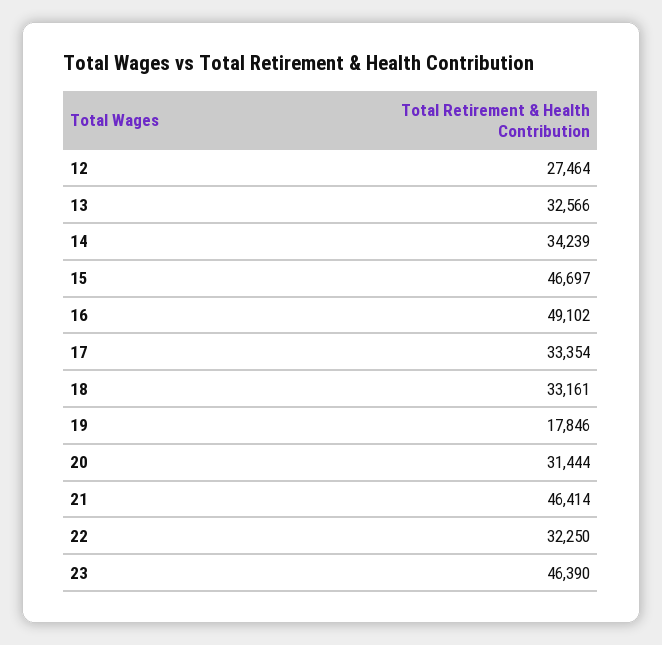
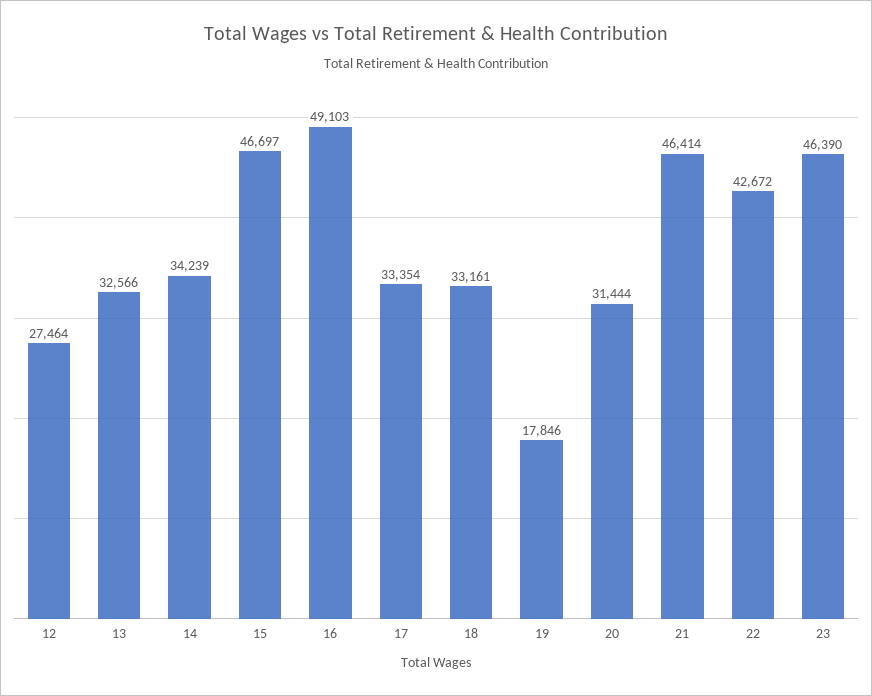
  {
    "12": 27464,
    "13": 32566,
    "14": 34239,
    "15": 46697,
-   "16": 49102,
+   "16": 49103,
    "17": 33354,
    "18": 33161,
    "19": 17846,
    "20": 31444,
    "21": 46414,
-   "22": 32250,
+   "22": 42672,
    "23": 46390
  }

